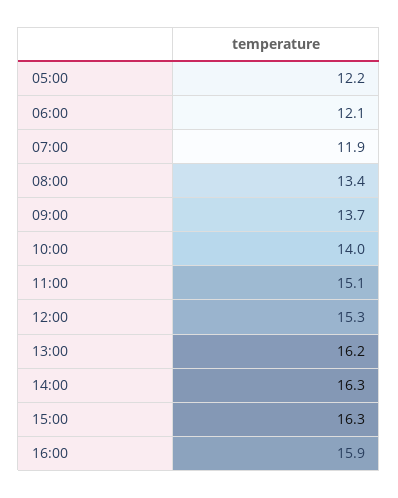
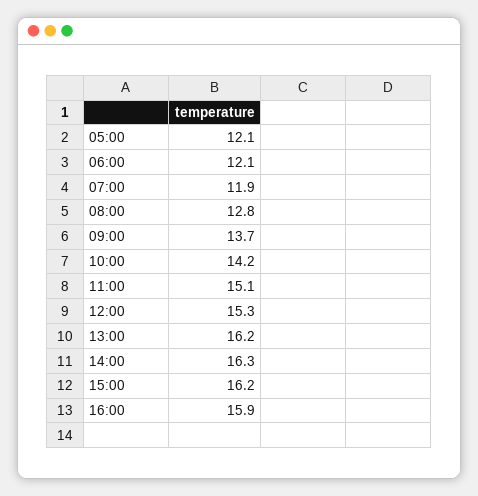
  {
-   "05:00": 12.2,
+   "05:00": 12.1,
    "06:00": 12.1,
    "07:00": 11.9,
-   "08:00": 13.4,
+   "08:00": 12.8,
    "09:00": 13.7,
-   "10:00": 14,
+   "10:00": 14.2,
    "11:00": 15.1,
    "12:00": 15.3,
    "13:00": 16.2,
    "14:00": 16.3,
-   "15:00": 16.3,
+   "15:00": 16.2,
    "16:00": 15.9
  }

